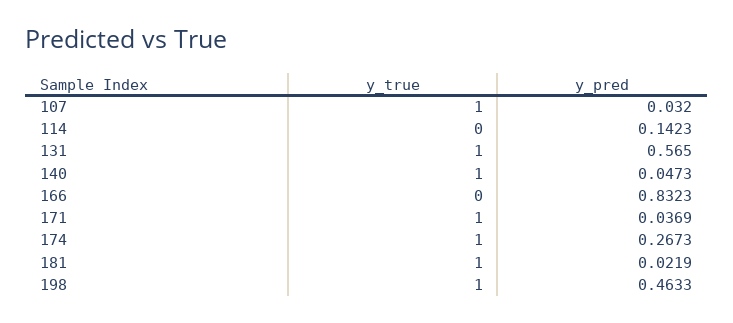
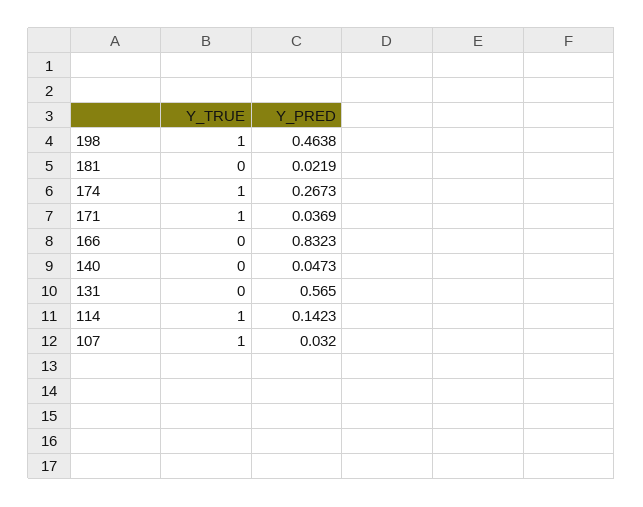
  {
    "y_true": {
      "107": 1,
-     "114": 0,
+     "114": 1,
-     "131": 1,
+     "131": 0,
-     "140": 1,
+     "140": 0,
      "166": 0,
      "171": 1,
      "174": 1,
-     "181": 1,
+     "181": 0,
      "198": 1
    },
    "y_pred": {
      "107": 0.032,
      "114": 0.1423,
      "131": 0.565,
      "140": 0.0473,
      "166": 0.8323,
      "171": 0.0369,
      "174": 0.2673,
      "181": 0.0219,
-     "198": 0.4633
+     "198": 0.4638
    }
  }

